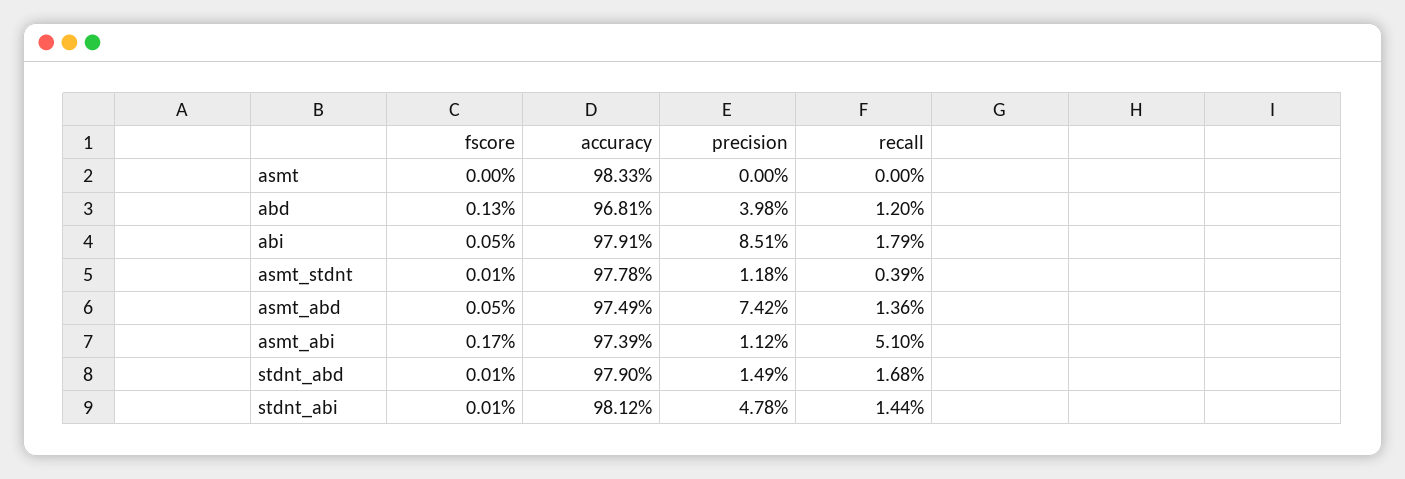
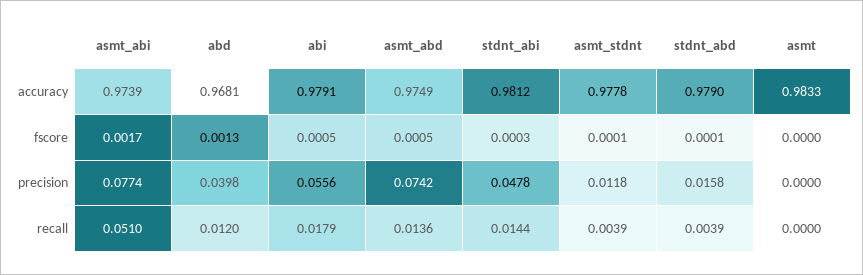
  {
    "fscore": {
      "asmt": 0,
      "abd": 0.0013,
      "abi": 0.0005,
      "asmt_stdnt": 0.0001,
      "asmt_abd": 0.0005,
      "asmt_abi": 0.0017,
      "stdnt_abd": 0.0001,
-     "stdnt_abi": 0.0001
+     "stdnt_abi": 0.0003
    },
    "accuracy": {
      "asmt": 0.9833,
      "abd": 0.9681,
      "abi": 0.9791,
      "asmt_stdnt": 0.9778,
      "asmt_abd": 0.9749,
      "asmt_abi": 0.9739,
      "stdnt_abd": 0.979,
      "stdnt_abi": 0.9812
    },
    "precision": {
      "asmt": 0,
      "abd": 0.0398,
-     "abi": 0.0851,
+     "abi": 0.0556,
      "asmt_stdnt": 0.0118,
      "asmt_abd": 0.0742,
-     "asmt_abi": 0.0112,
+     "asmt_abi": 0.0774,
-     "stdnt_abd": 0.0149,
+     "stdnt_abd": 0.0158,
      "stdnt_abi": 0.0478
    },
    "recall": {
      "asmt": 0,
      "abd": 0.012,
      "abi": 0.0179,
      "asmt_stdnt": 0.0039,
      "asmt_abd": 0.0136,
      "asmt_abi": 0.051,
-     "stdnt_abd": 0.0168,
+     "stdnt_abd": 0.0039,
      "stdnt_abi": 0.0144
    }
  }

